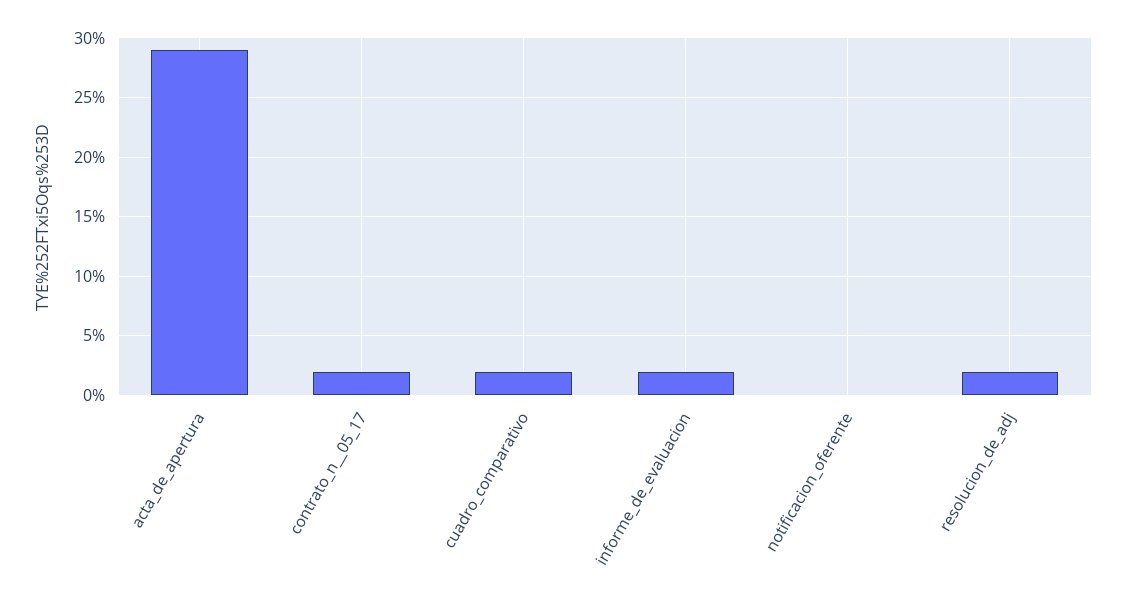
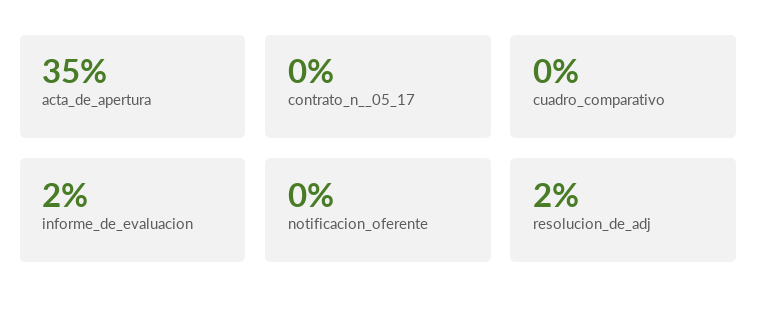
  {
-   "acta_de_apertura": 29,
+   "acta_de_apertura": 35,
-   "contrato_n__05_17": 2,
+   "contrato_n__05_17": 0,
-   "cuadro_comparativo": 2,
+   "cuadro_comparativo": 0,
    "informe_de_evaluacion": 2,
    "notificacion_oferente": 0,
    "resolucion_de_adj": 2
  }

